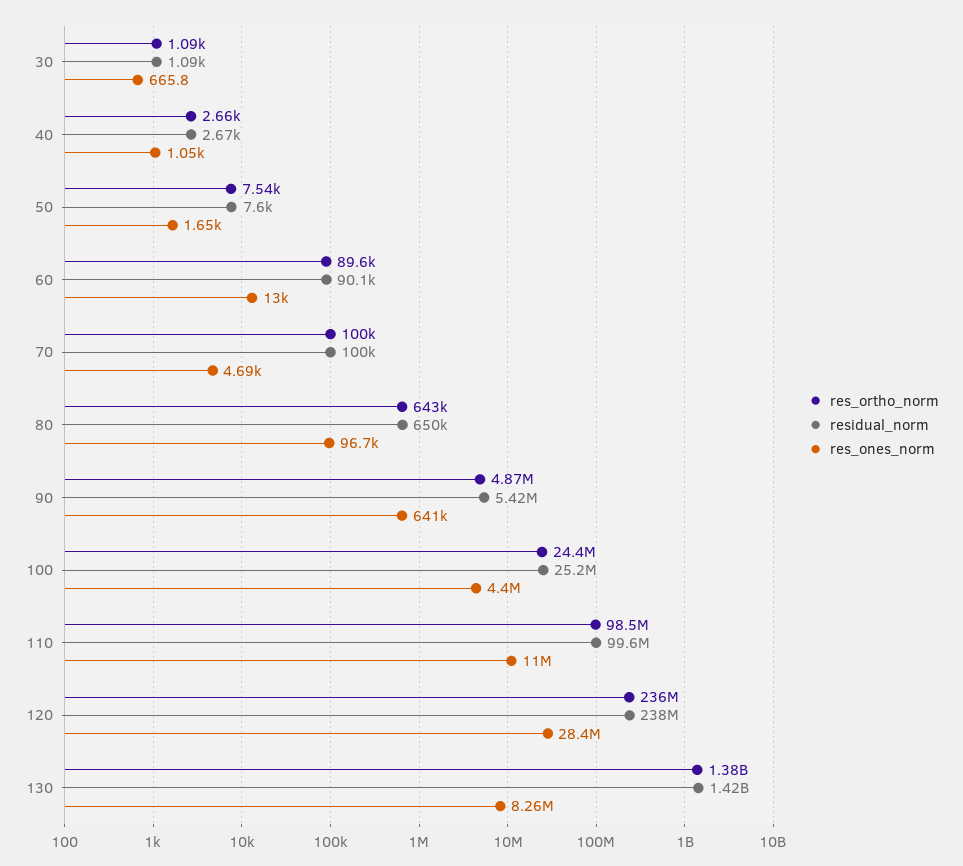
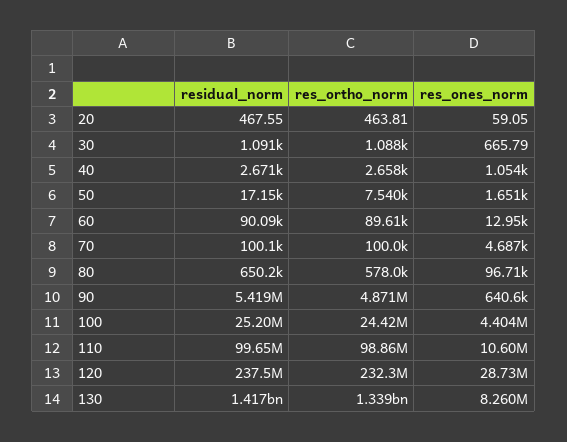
  {
    "res_ortho_norm": {
      "30": 1088,
      "40": 2658,
      "50": 7540,
      "60": 89610,
      "70": 100000,
-     "80": 643000,
+     "80": 578000,
      "90": 4871000,
      "100": 24420000,
-     "110": 98500000,
+     "110": 98860000,
-     "120": 236000000,
+     "120": 232300000,
-     "130": 1380000000
+     "130": 1339000000,
+     "20": 463.81
    },
    "residual_norm": {
      "30": 1091,
      "40": 2671,
-     "50": 7600,
+     "50": 17150,
      "60": 90090,
      "70": 100100,
      "80": 650200,
      "90": 5419000,
      "100": 25200000,
      "110": 99650000,
      "120": 237500000,
-     "130": 1417000000
+     "130": 1417000000,
+     "20": 467.55
    },
    "res_ones_norm": {
      "30": 665.79,
      "40": 1054,
      "50": 1651,
      "60": 12950,
      "70": 4687,
      "80": 96710,
      "90": 640600,
      "100": 4404000,
-     "110": 11000000,
+     "110": 10600000,
-     "120": 28400000,
+     "120": 28730000,
-     "130": 8260000
+     "130": 8260000,
+     "20": 59.05
    }
  }

